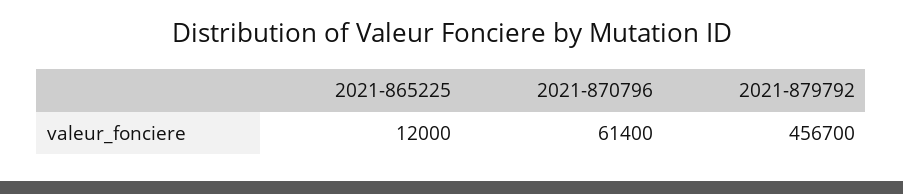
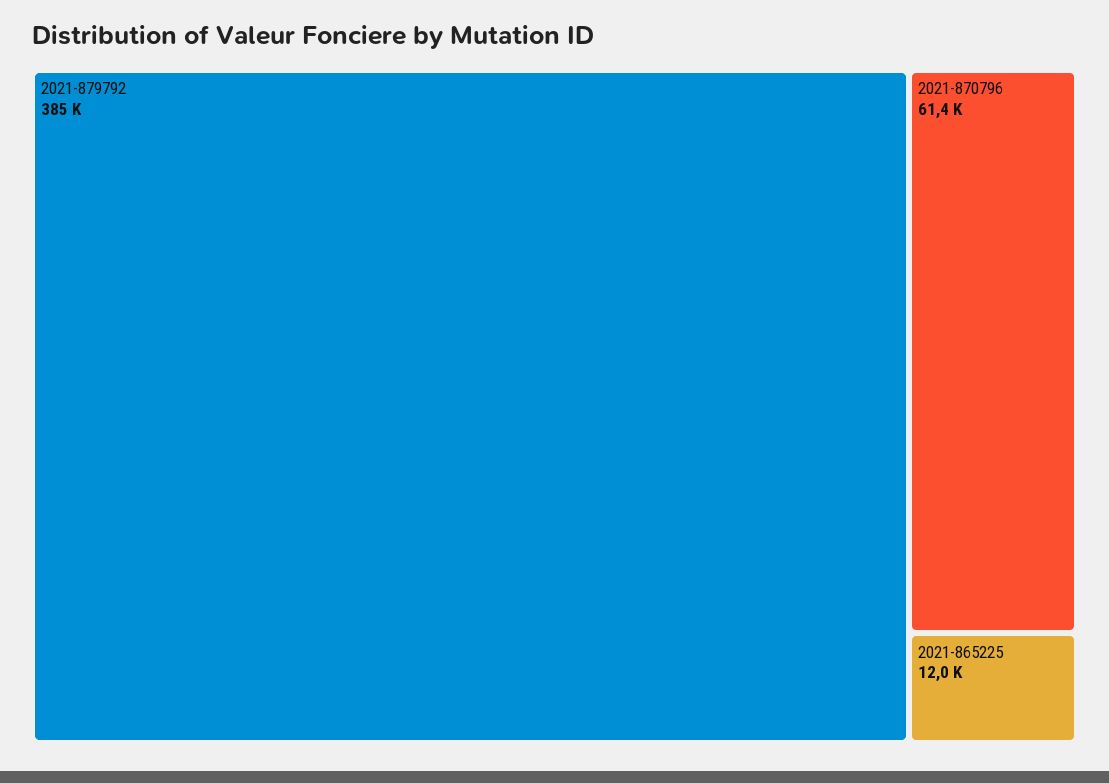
  {
    "2021-865225": 12000,
    "2021-870796": 61400,
-   "2021-879792": 456700
+   "2021-879792": 385000
  }

